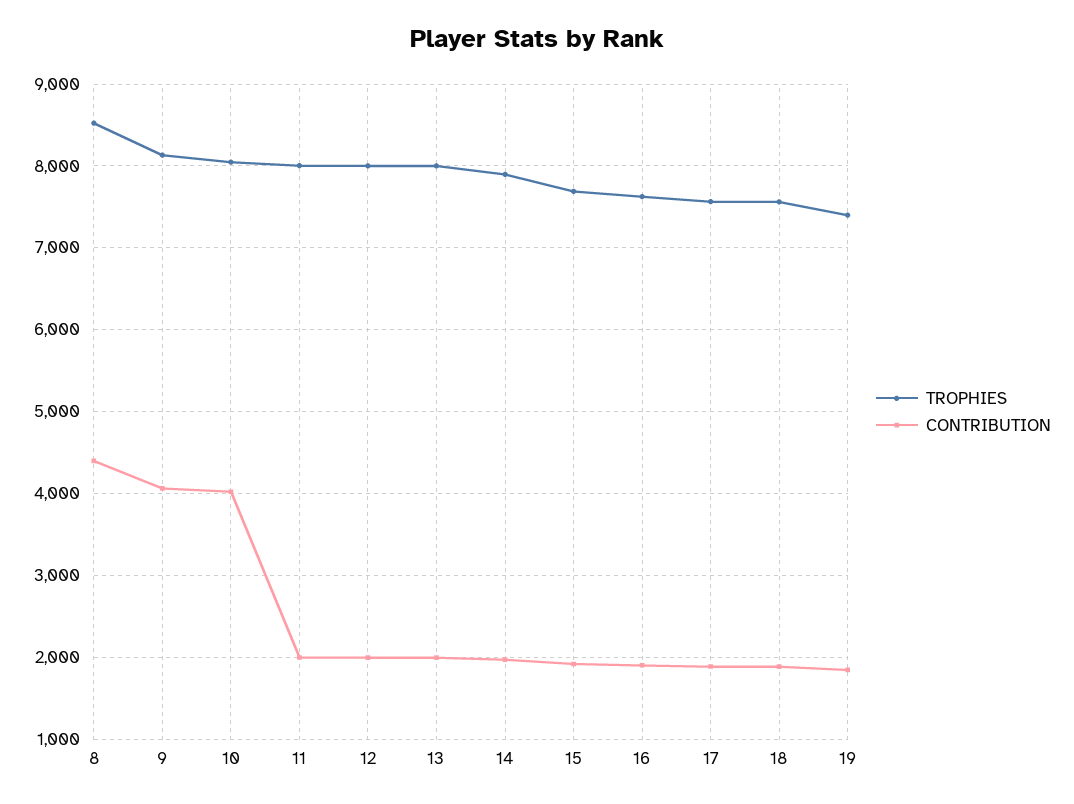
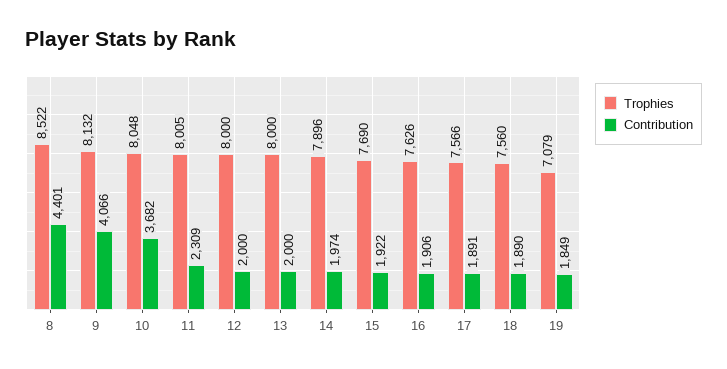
  {
    "TROPHIES": {
      "8": 8522,
      "9": 8132,
      "10": 8048,
      "11": 8005,
      "12": 8000,
      "13": 8000,
      "14": 7896,
      "15": 7690,
      "16": 7626,
      "17": 7566,
      "18": 7560,
-     "19": 7400
+     "19": 7079
    },
    "CONTRIBUTION": {
      "8": 4401,
      "9": 4066,
-     "10": 4000,
+     "10": 3682,
-     "11": 2000,
+     "11": 2309,
      "12": 2000,
      "13": 2000,
      "14": 1974,
      "15": 1922,
      "16": 1906,
      "17": 1891,
      "18": 1890,
      "19": 1849
    }
  }

